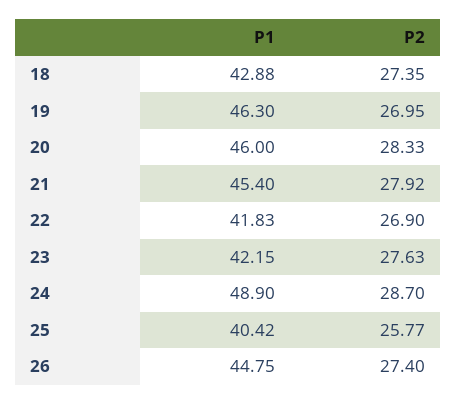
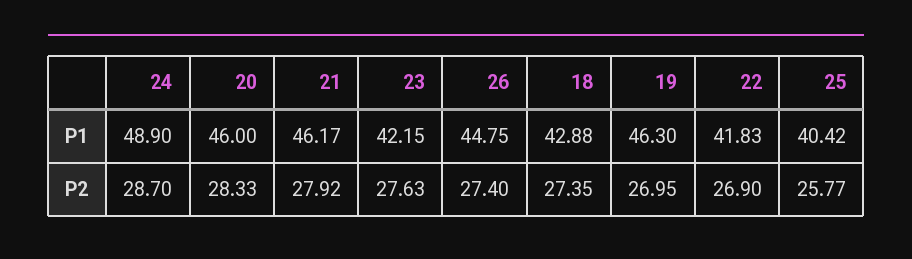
  {
    "P1": {
      "18": 42.88,
      "19": 46.3,
      "20": 46,
-     "21": 45.4,
+     "21": 46.17,
      "22": 41.83,
      "23": 42.15,
      "24": 48.9,
      "25": 40.42,
      "26": 44.75
    },
    "P2": {
      "18": 27.35,
      "19": 26.95,
      "20": 28.33,
      "21": 27.92,
      "22": 26.9,
      "23": 27.63,
      "24": 28.7,
      "25": 25.77,
      "26": 27.4
    }
  }

